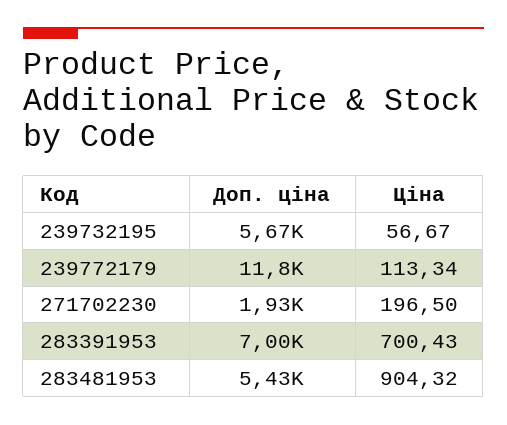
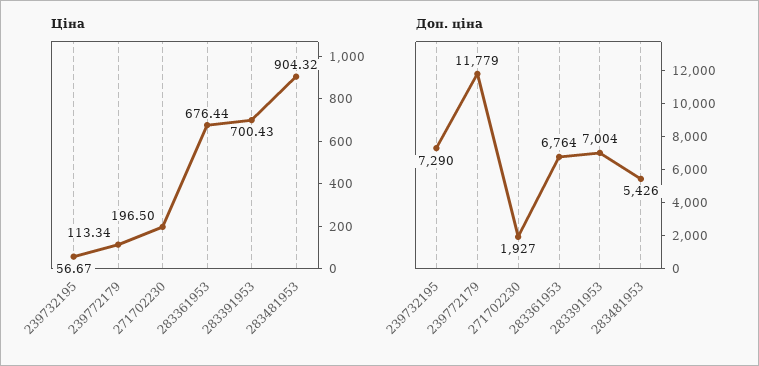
  {
    "Доп. ціна": {
-     "239732195": 5670,
+     "239732195": 7290,
      "239772179": 11779,
      "271702230": 1927,
      "283391953": 7004,
-     "283481953": 5426
+     "283481953": 5426,
+     "283361953": 6764
    },
    "Ціна": {
      "239732195": 56.67,
      "239772179": 113.34,
      "271702230": 196.5,
      "283391953": 700.43,
-     "283481953": 904.32
+     "283481953": 904.32,
+     "283361953": 676.44
    }
  }

